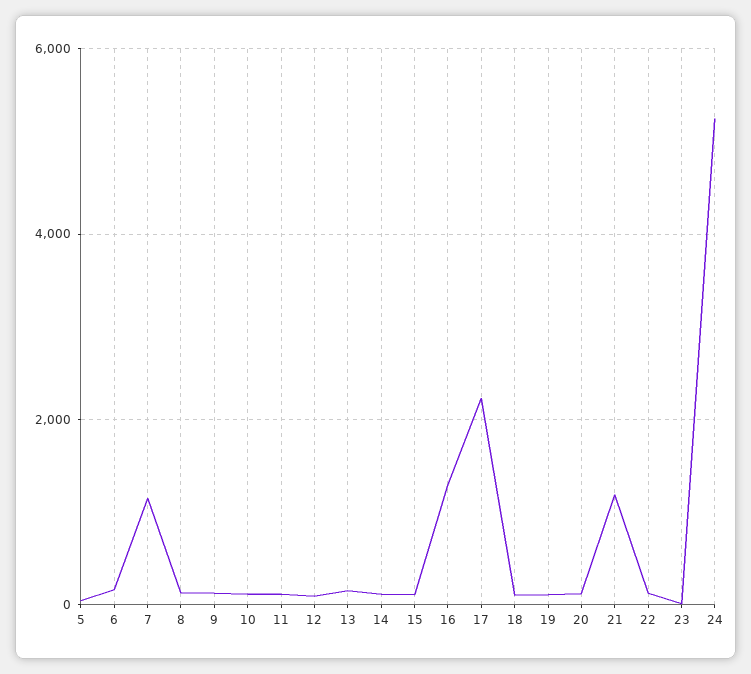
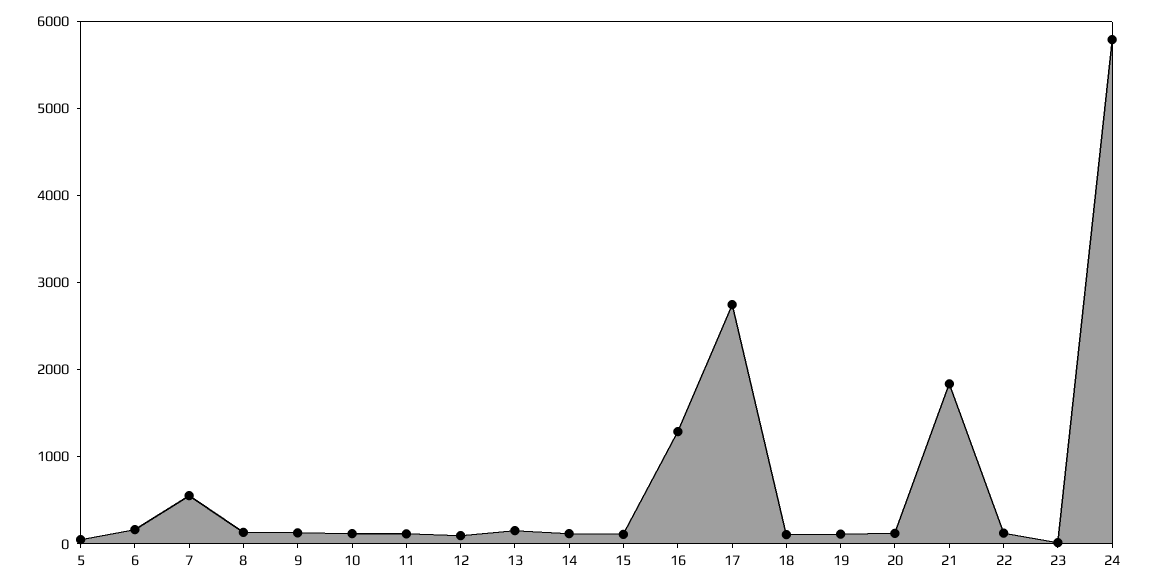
  {
    "5": 0,
    "6": 200,
-   "7": 1200,
+   "7": 600,
    "8": 200,
    "9": 200,
    "10": 200,
    "11": 200,
    "12": 0,
    "13": 200,
    "14": 200,
    "15": 200,
    "16": 1200,
-   "17": 2200,
+   "17": 2800,
    "18": 200,
    "19": 200,
    "20": 200,
-   "21": 1200,
+   "21": 1800,
    "22": 200,
    "23": 0,
-   "24": 5200
+   "24": 5800
  }

